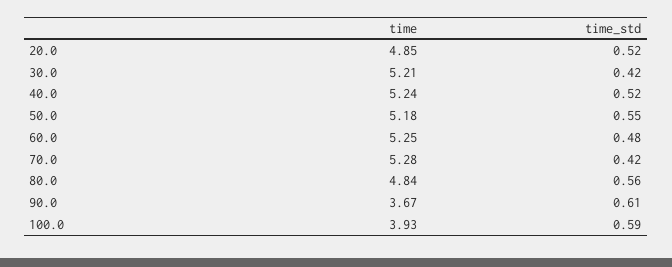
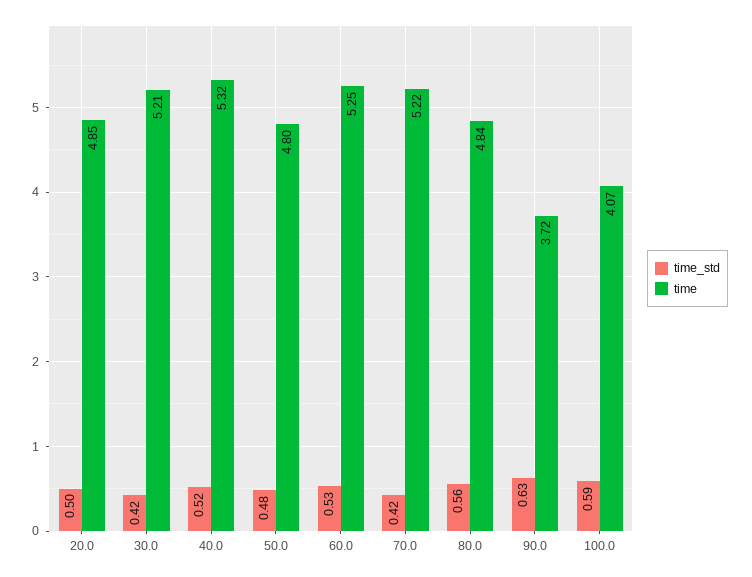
  {
    "time": {
      "20.0": 4.85,
      "30.0": 5.21,
-     "40.0": 5.24,
+     "40.0": 5.32,
-     "50.0": 5.18,
+     "50.0": 4.8,
      "60.0": 5.25,
-     "70.0": 5.28,
+     "70.0": 5.22,
      "80.0": 4.84,
-     "90.0": 3.67,
+     "90.0": 3.72,
-     "100.0": 3.93
+     "100.0": 4.07
    },
    "time_std": {
-     "20.0": 0.52,
+     "20.0": 0.5,
      "30.0": 0.42,
      "40.0": 0.52,
-     "50.0": 0.55,
+     "50.0": 0.48,
-     "60.0": 0.48,
+     "60.0": 0.53,
      "70.0": 0.42,
      "80.0": 0.56,
-     "90.0": 0.61,
+     "90.0": 0.63,
      "100.0": 0.59
    }
  }

